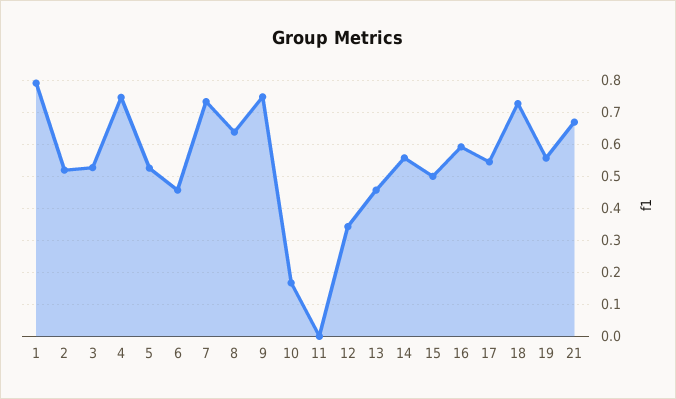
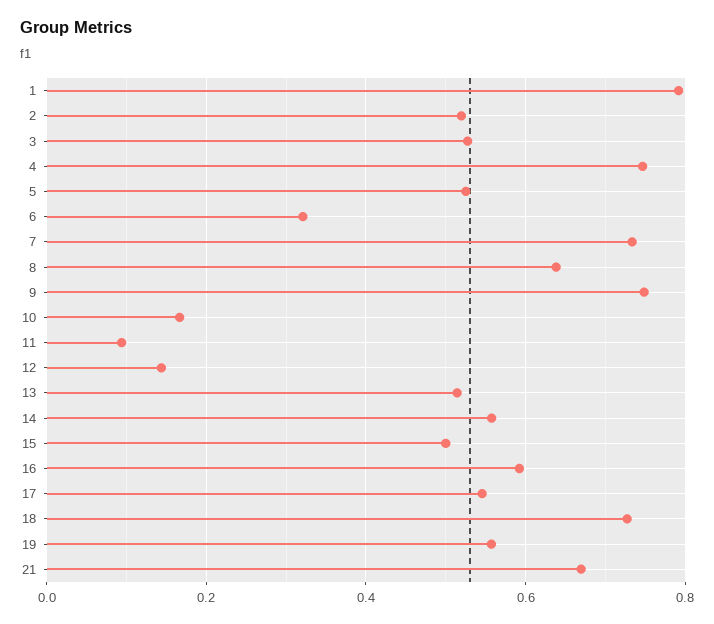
  {
    "1": 0.8,
    "2": 0.52,
    "3": 0.52,
    "4": 0.74,
    "5": 0.52,
-   "6": 0.46,
+   "6": 0.32,
    "7": 0.74,
    "8": 0.64,
    "9": 0.74,
    "10": 0.16,
-   "11": 0,
+   "11": 0.1,
-   "12": 0.34,
+   "12": 0.14,
-   "13": 0.46,
+   "13": 0.52,
    "14": 0.56,
    "15": 0.5,
    "16": 0.6,
    "17": 0.54,
    "18": 0.72,
    "19": 0.56,
    "21": 0.66
  }

